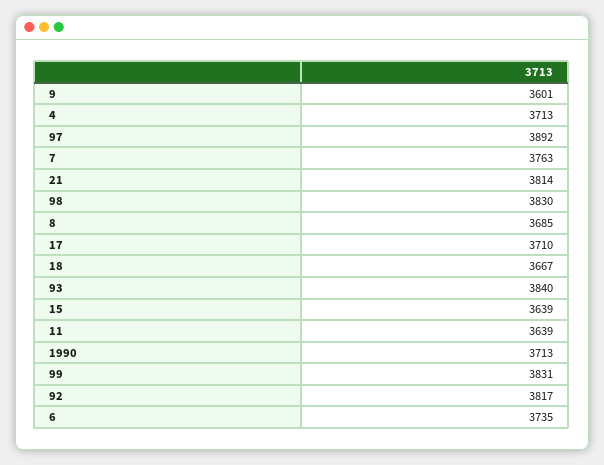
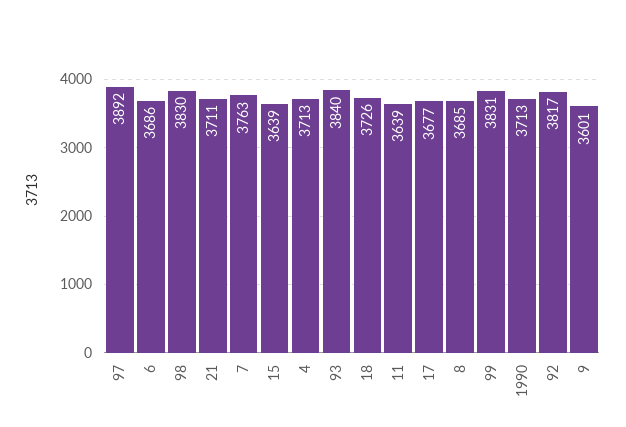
  {
    "9": 3601,
    "4": 3713,
    "97": 3892,
    "7": 3763,
-   "21": 3814,
+   "21": 3711,
    "98": 3830,
    "8": 3685,
-   "17": 3710,
+   "17": 3677,
-   "18": 3667,
+   "18": 3726,
    "93": 3840,
    "15": 3639,
    "11": 3639,
    "1990": 3713,
    "99": 3831,
    "92": 3817,
-   "6": 3735
+   "6": 3686
  }

